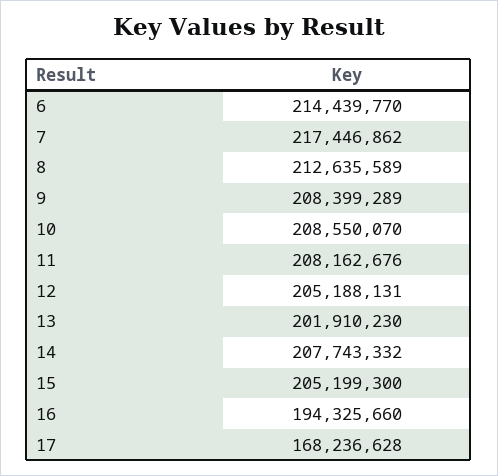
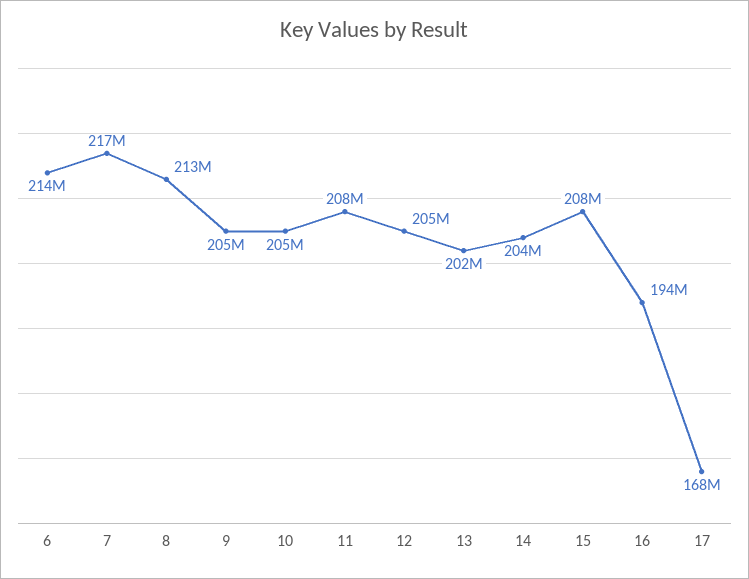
  {
    "6": 214439770,
    "7": 217446862,
    "8": 212635589,
-   "9": 208399289,
+   "9": 205000000,
-   "10": 208550070,
+   "10": 205000000,
    "11": 208162676,
    "12": 205188131,
    "13": 201910230,
-   "14": 207743332,
+   "14": 204000000,
-   "15": 205199300,
+   "15": 208000000,
    "16": 194325660,
    "17": 168236628
  }

